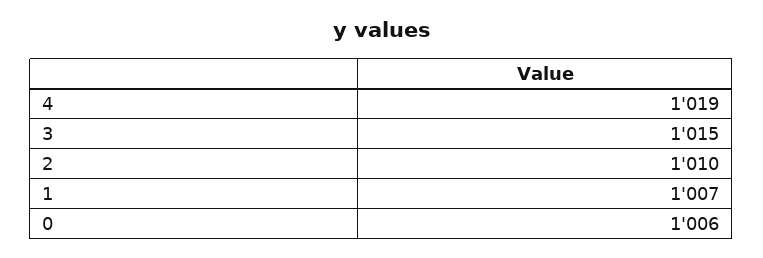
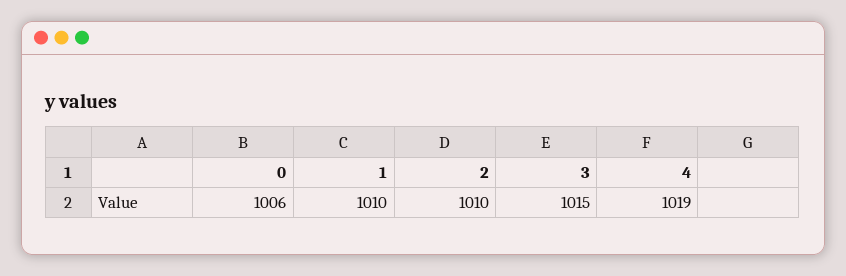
  {
    "4": 1019,
    "3": 1015,
    "2": 1010,
-   "1": 1007,
+   "1": 1010,
    "0": 1006
  }

